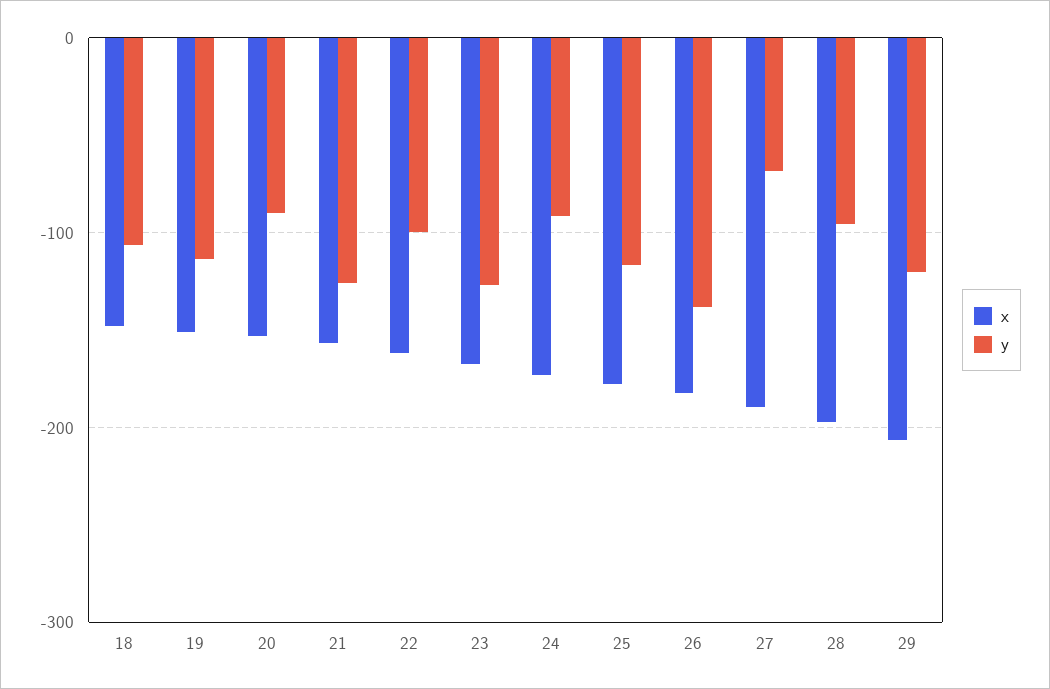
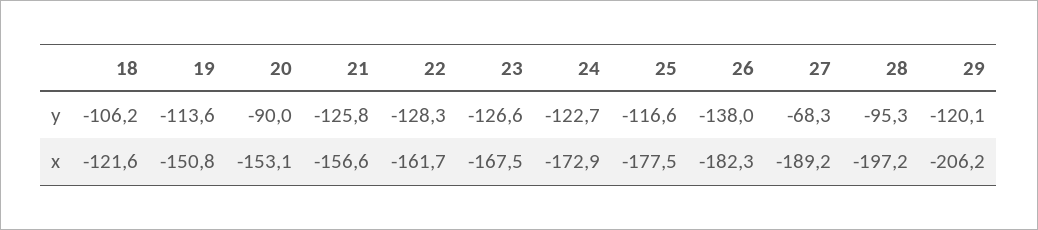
  {
    "x": {
-     "18": -150,
+     "18": -121.6,
      "19": -150.8,
      "20": -153.1,
      "21": -156.6,
      "22": -161.7,
      "23": -167.5,
      "24": -172.9,
      "25": -177.5,
      "26": -182.3,
      "27": -189.2,
      "28": -197.2,
      "29": -206.2
    },
    "y": {
      "18": -106.2,
      "19": -113.6,
      "20": -90,
      "21": -125.8,
-     "22": -100,
+     "22": -128.3,
      "23": -126.6,
-     "24": -90,
+     "24": -122.7,
      "25": -116.6,
      "26": -138,
      "27": -68.3,
      "28": -95.3,
      "29": -120.1
    }
  }

